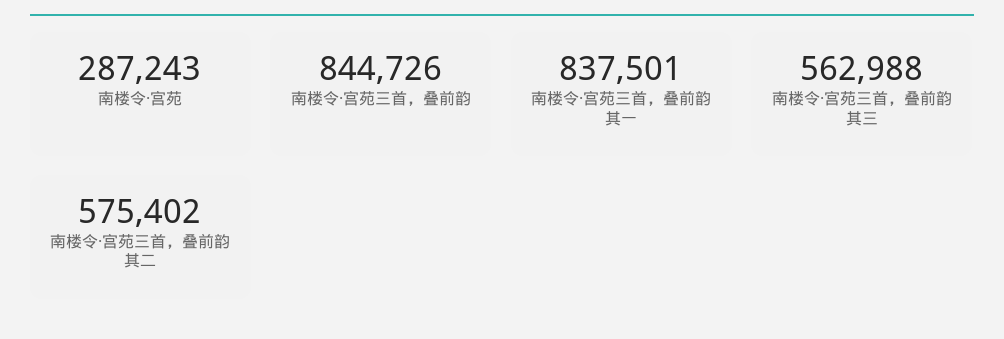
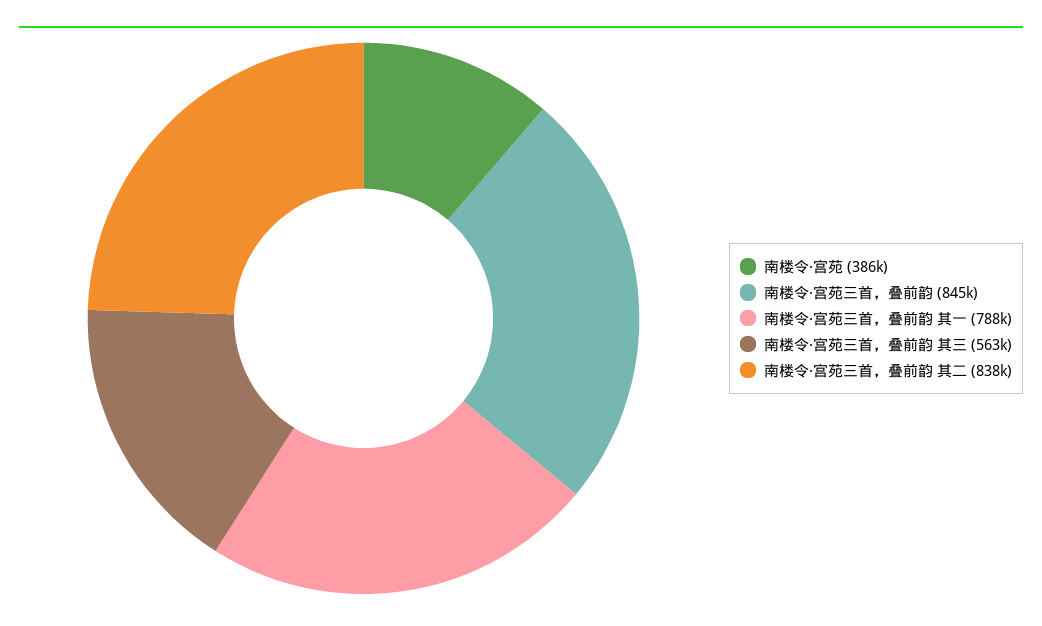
  {
-   "南楼令·宫苑": 287243,
+   "南楼令·宫苑": 386000,
    "南楼令·宫苑三首，叠前韵": 844726,
-   "南楼令·宫苑三首，叠前韵 其一": 837501,
+   "南楼令·宫苑三首，叠前韵 其一": 788000,
    "南楼令·宫苑三首，叠前韵 其三": 562988,
-   "南楼令·宫苑三首，叠前韵 其二": 575402
+   "南楼令·宫苑三首，叠前韵 其二": 838000
  }

